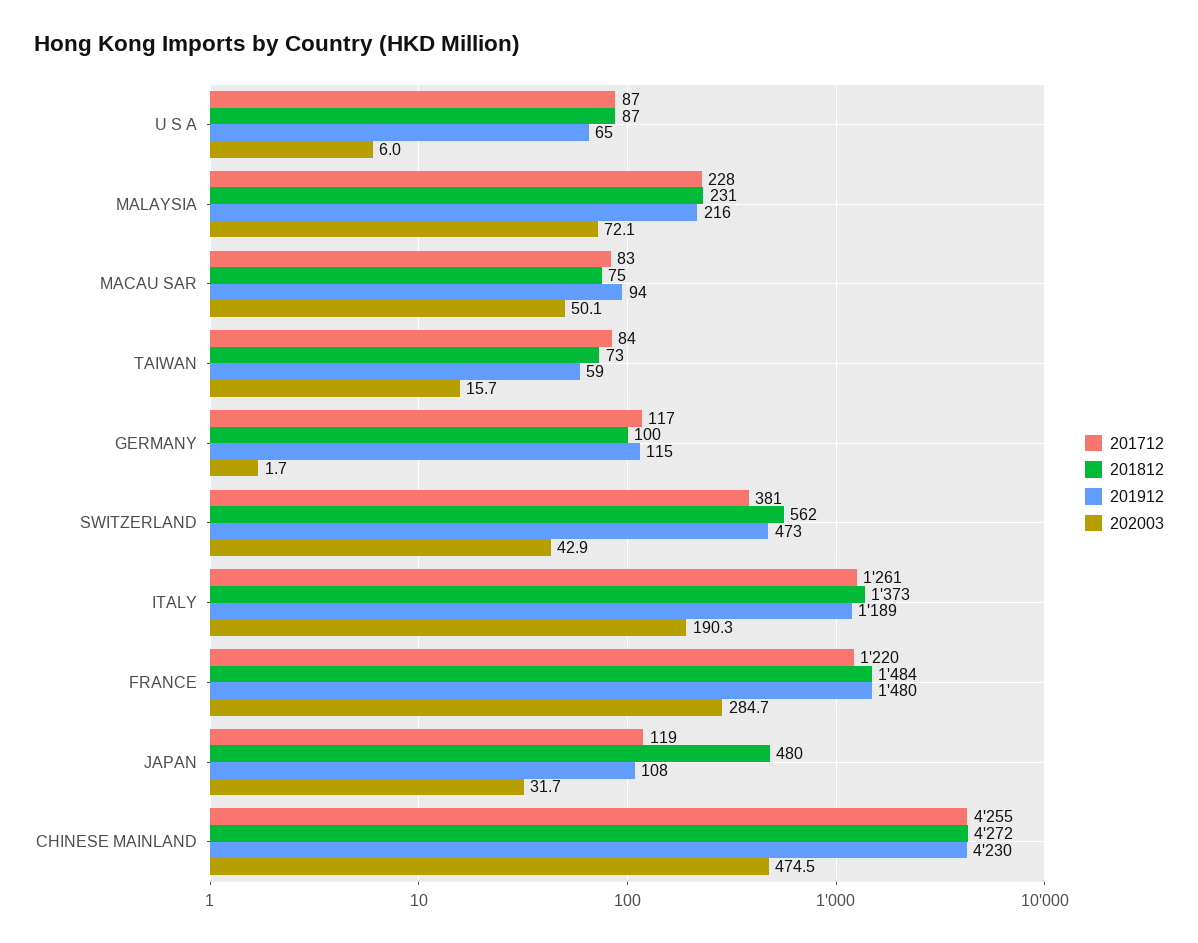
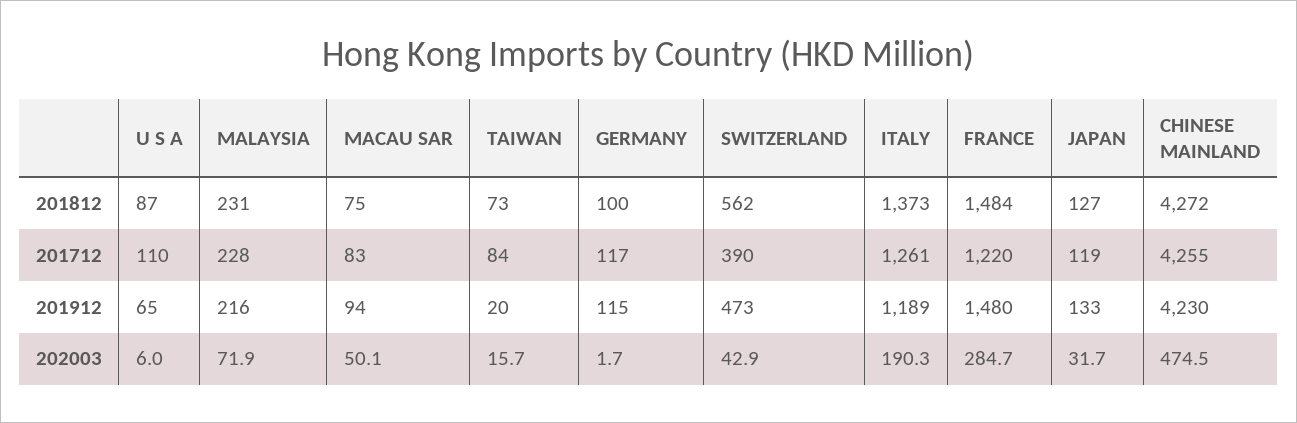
  {
    "201712": {
-     "U S A": 87,
+     "U S A": 110,
      "MALAYSIA": 228,
      "MACAU SAR": 83,
      "TAIWAN": 84,
      "GERMANY": 117,
-     "SWITZERLAND": 381,
+     "SWITZERLAND": 390,
      "ITALY": 1261,
      "FRANCE": 1220,
      "JAPAN": 119,
      "CHINESE MAINLAND": 4255
    },
    "201812": {
      "U S A": 87,
      "MALAYSIA": 231,
      "MACAU SAR": 75,
      "TAIWAN": 73,
      "GERMANY": 100,
      "SWITZERLAND": 562,
      "ITALY": 1373,
      "FRANCE": 1484,
-     "JAPAN": 480,
+     "JAPAN": 127,
      "CHINESE MAINLAND": 4272
    },
    "201912": {
      "U S A": 65,
      "MALAYSIA": 216,
      "MACAU SAR": 94,
-     "TAIWAN": 59,
+     "TAIWAN": 20,
      "GERMANY": 115,
      "SWITZERLAND": 473,
      "ITALY": 1189,
      "FRANCE": 1480,
-     "JAPAN": 108,
+     "JAPAN": 133,
      "CHINESE MAINLAND": 4230
    },
    "202003": {
      "U S A": 6,
-     "MALAYSIA": 72.1,
+     "MALAYSIA": 71.9,
      "MACAU SAR": 50.1,
      "TAIWAN": 15.7,
      "GERMANY": 1.7,
      "SWITZERLAND": 42.9,
      "ITALY": 190.3,
      "FRANCE": 284.7,
      "JAPAN": 31.7,
      "CHINESE MAINLAND": 474.5
    }
  }

